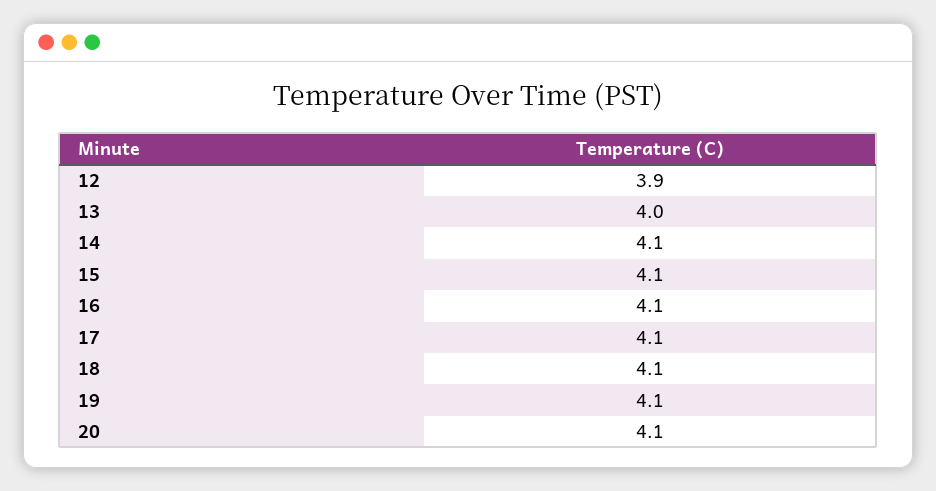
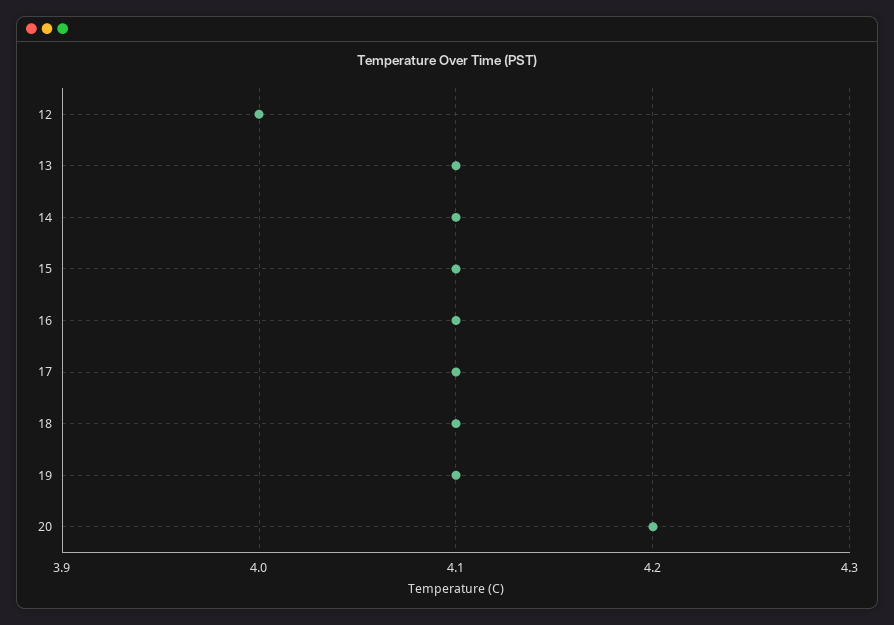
  {
-   "12": 3.9,
+   "12": 4,
-   "13": 4,
+   "13": 4.1,
    "14": 4.1,
    "15": 4.1,
    "16": 4.1,
    "17": 4.1,
    "18": 4.1,
    "19": 4.1,
-   "20": 4.1
+   "20": 4.2
  }

